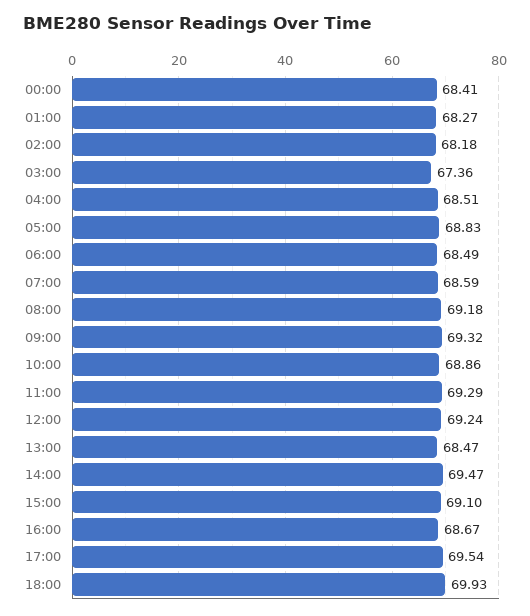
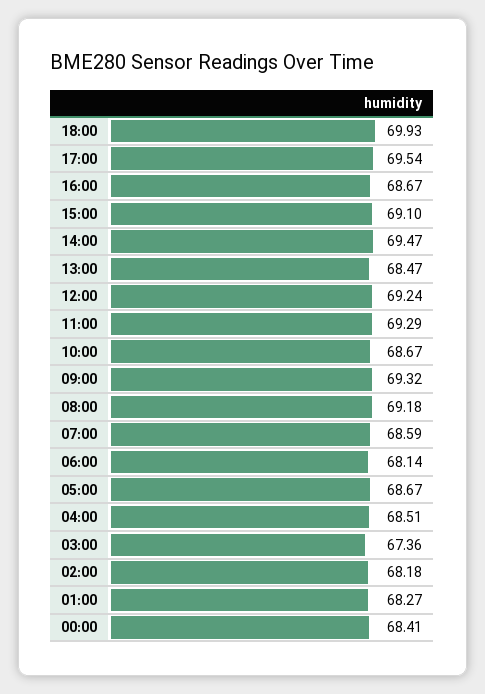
  {
    "00:00": 68.41,
    "01:00": 68.27,
    "02:00": 68.18,
    "03:00": 67.36,
    "04:00": 68.51,
-   "05:00": 68.83,
+   "05:00": 68.67,
-   "06:00": 68.49,
+   "06:00": 68.14,
    "07:00": 68.59,
    "08:00": 69.18,
    "09:00": 69.32,
-   "10:00": 68.86,
+   "10:00": 68.67,
    "11:00": 69.29,
    "12:00": 69.24,
    "13:00": 68.47,
    "14:00": 69.47,
    "15:00": 69.1,
    "16:00": 68.67,
    "17:00": 69.54,
    "18:00": 69.93
  }

